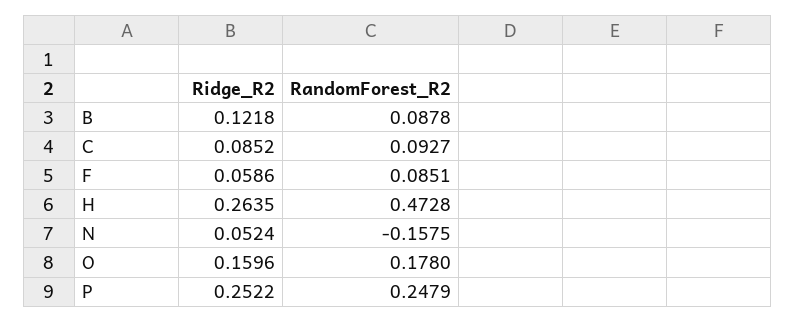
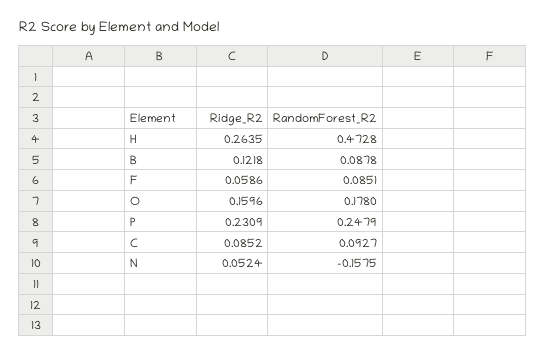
  {
    "Ridge_R2": {
      "B": 0.1218,
      "C": 0.0852,
      "F": 0.0586,
      "H": 0.2635,
      "N": 0.0524,
      "O": 0.1596,
-     "P": 0.2522
+     "P": 0.2309
    },
    "RandomForest_R2": {
      "B": 0.0878,
      "C": 0.0927,
      "F": 0.0851,
      "H": 0.4728,
      "N": -0.1575,
      "O": 0.178,
      "P": 0.2479
    }
  }

